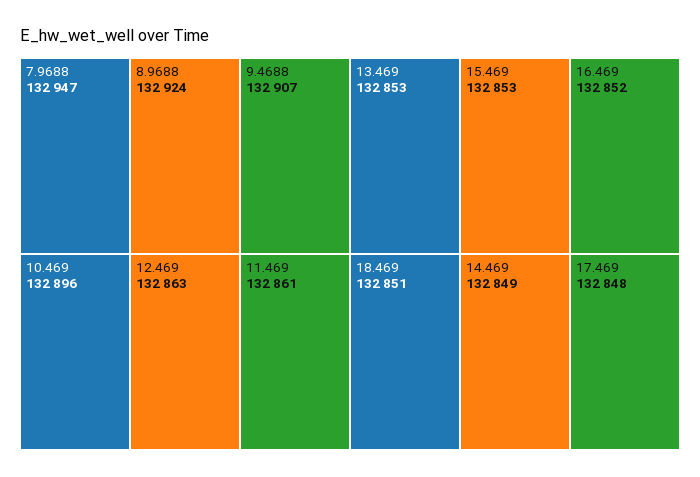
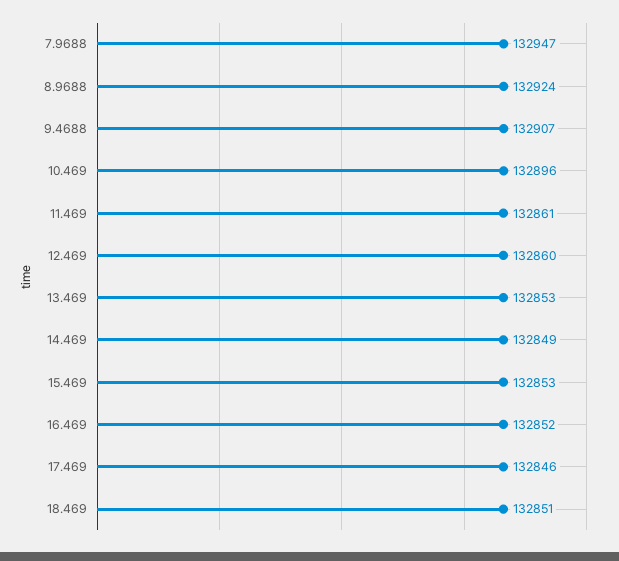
  {
    "7.9688": 132947,
    "8.9688": 132924,
    "9.4688": 132907,
    "10.469": 132896,
-   "12.469": 132863,
+   "12.469": 132860,
    "11.469": 132861,
    "13.469": 132853,
    "15.469": 132853,
    "16.469": 132852,
    "18.469": 132851,
    "14.469": 132849,
-   "17.469": 132848
+   "17.469": 132846
  }

